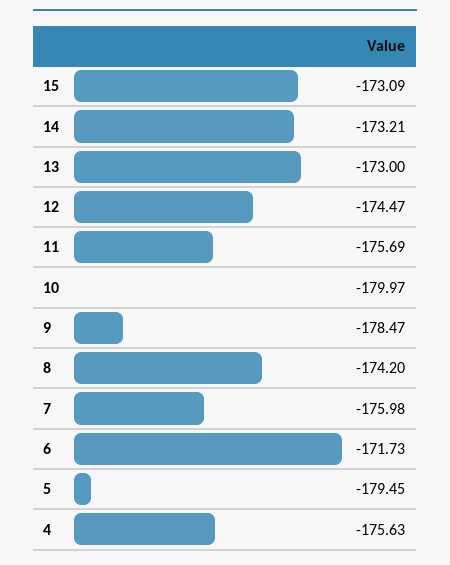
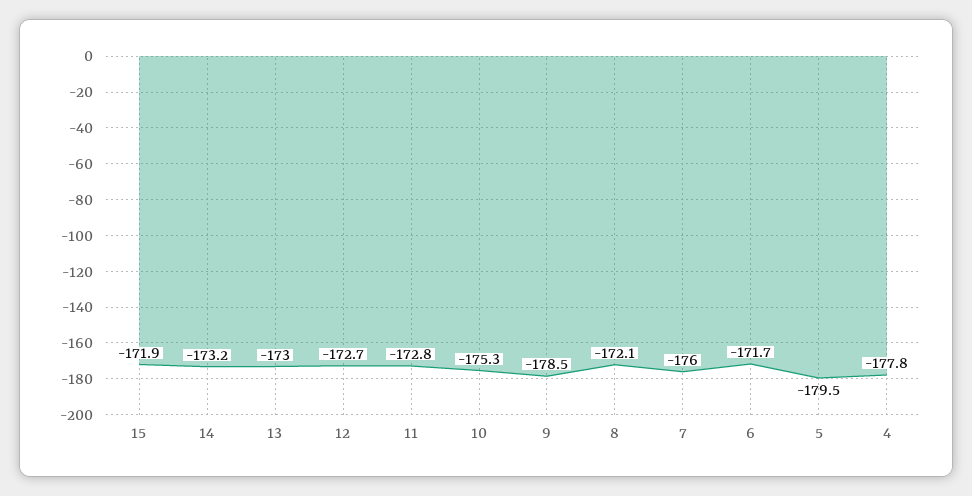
  {
-   "15": -173.09,
+   "15": -171.9,
    "14": -173.21,
    "13": -173,
-   "12": -174.47,
+   "12": -172.7,
-   "11": -175.69,
+   "11": -172.8,
-   "10": -179.97,
+   "10": -175.3,
    "9": -178.47,
-   "8": -174.2,
+   "8": -172.1,
    "7": -175.98,
    "6": -171.73,
    "5": -179.45,
-   "4": -175.63
+   "4": -177.8
  }

